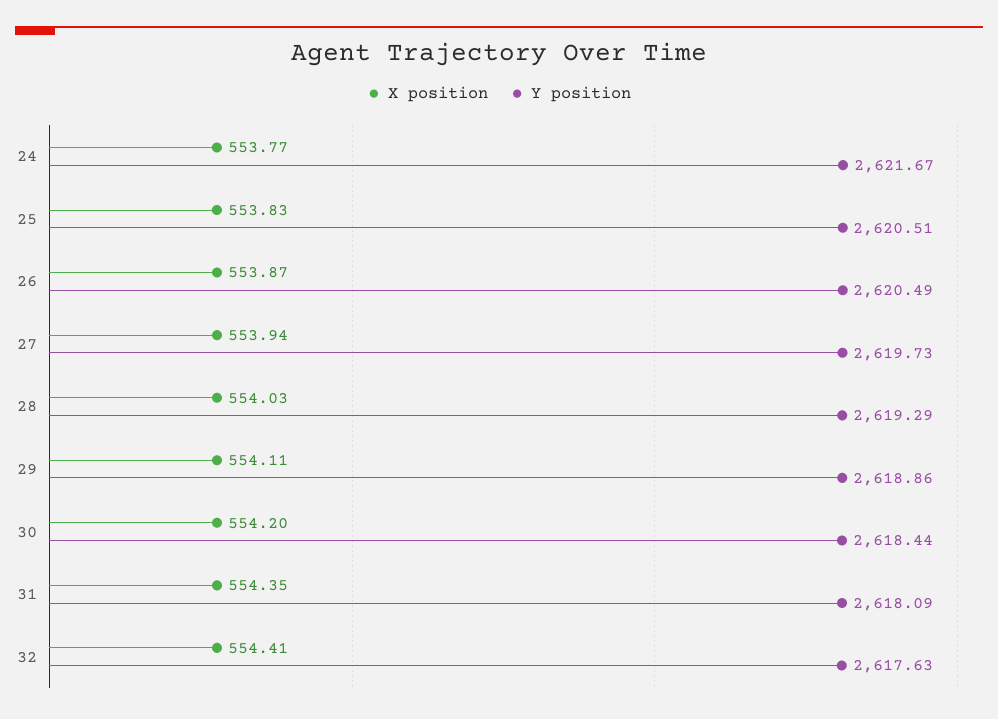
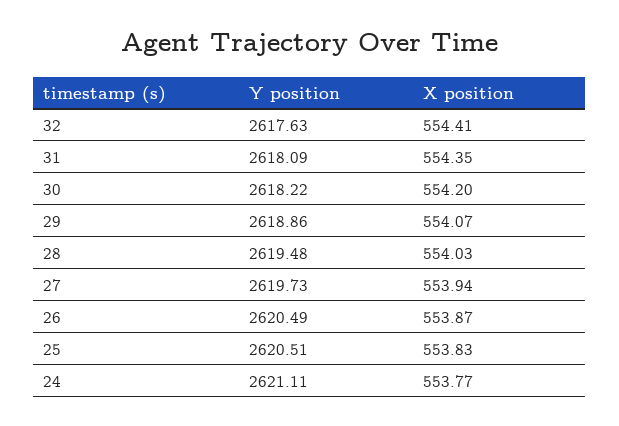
  {
    "X position": {
      "24": 553.77,
      "25": 553.83,
      "26": 553.87,
      "27": 553.94,
      "28": 554.03,
-     "29": 554.11,
+     "29": 554.07,
      "30": 554.2,
      "31": 554.35,
      "32": 554.41
    },
    "Y position": {
-     "24": 2621.67,
+     "24": 2621.11,
      "25": 2620.51,
      "26": 2620.49,
      "27": 2619.73,
-     "28": 2619.29,
+     "28": 2619.48,
      "29": 2618.86,
-     "30": 2618.44,
+     "30": 2618.22,
      "31": 2618.09,
      "32": 2617.63
    }
  }

